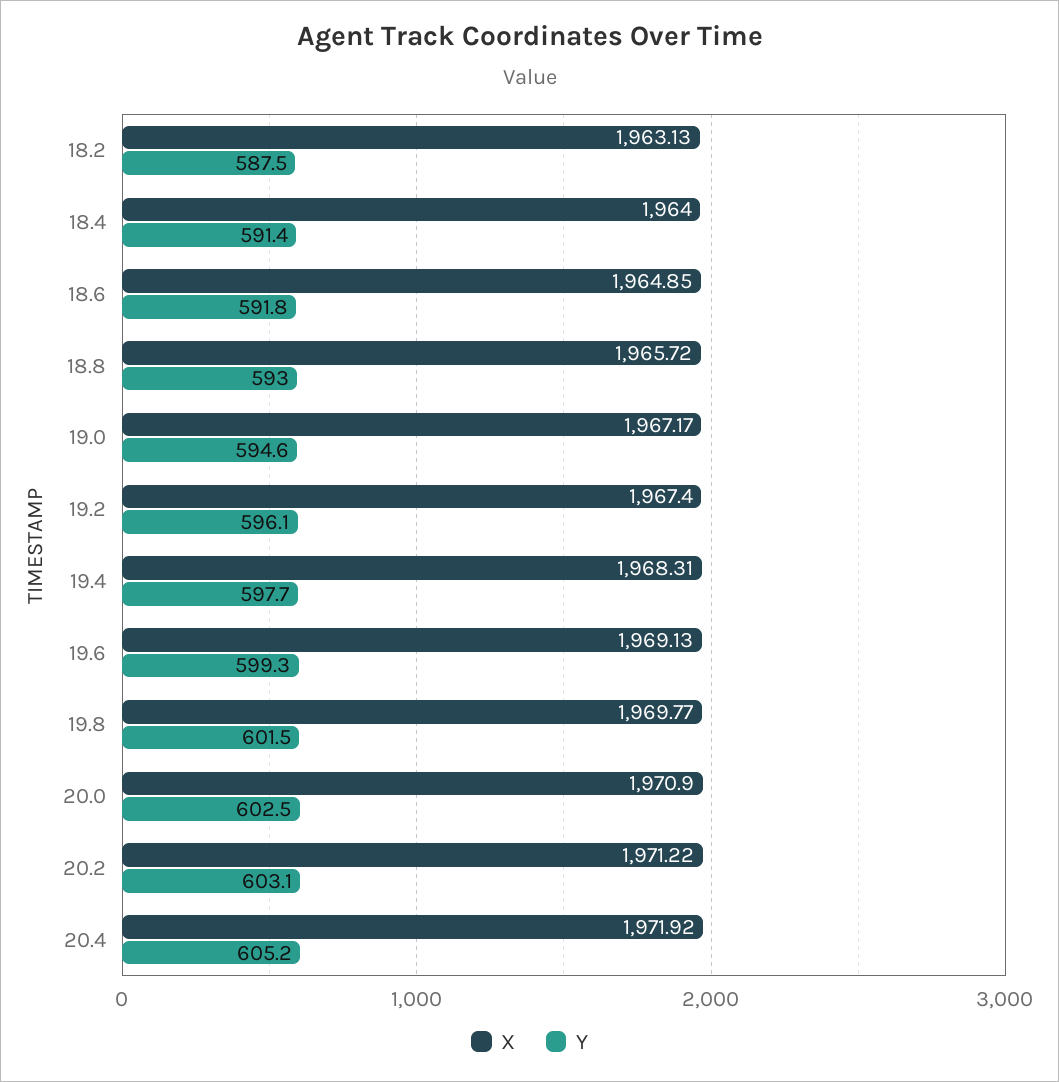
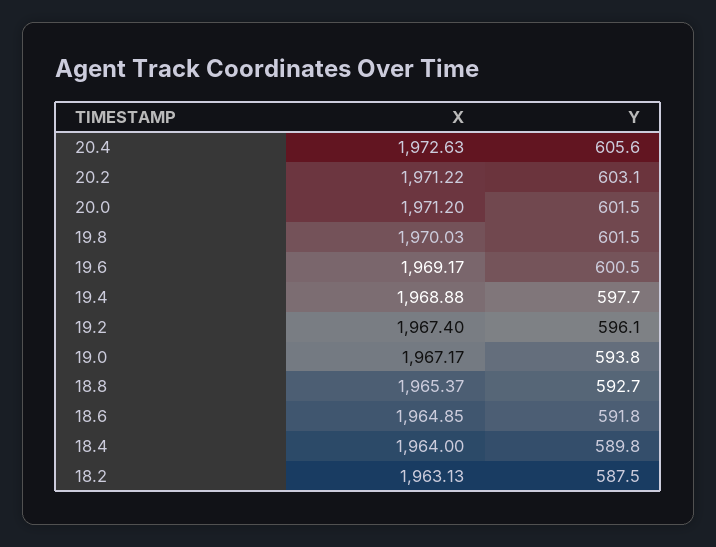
  {
    "X": {
      "18.2": 1963.13,
      "18.4": 1964,
      "18.6": 1964.85,
-     "18.8": 1965.72,
+     "18.8": 1965.37,
      "19.0": 1967.17,
      "19.2": 1967.4,
-     "19.4": 1968.31,
+     "19.4": 1968.88,
-     "19.6": 1969.13,
+     "19.6": 1969.17,
-     "19.8": 1969.77,
+     "19.8": 1970.03,
-     "20.0": 1970.9,
+     "20.0": 1971.2,
      "20.2": 1971.22,
-     "20.4": 1971.92
+     "20.4": 1972.63
    },
    "Y": {
      "18.2": 587.5,
-     "18.4": 591.4,
+     "18.4": 589.8,
      "18.6": 591.8,
-     "18.8": 593,
+     "18.8": 592.7,
-     "19.0": 594.6,
+     "19.0": 593.8,
      "19.2": 596.1,
      "19.4": 597.7,
-     "19.6": 599.3,
+     "19.6": 600.5,
      "19.8": 601.5,
-     "20.0": 602.5,
+     "20.0": 601.5,
      "20.2": 603.1,
-     "20.4": 605.2
+     "20.4": 605.6
    }
  }

